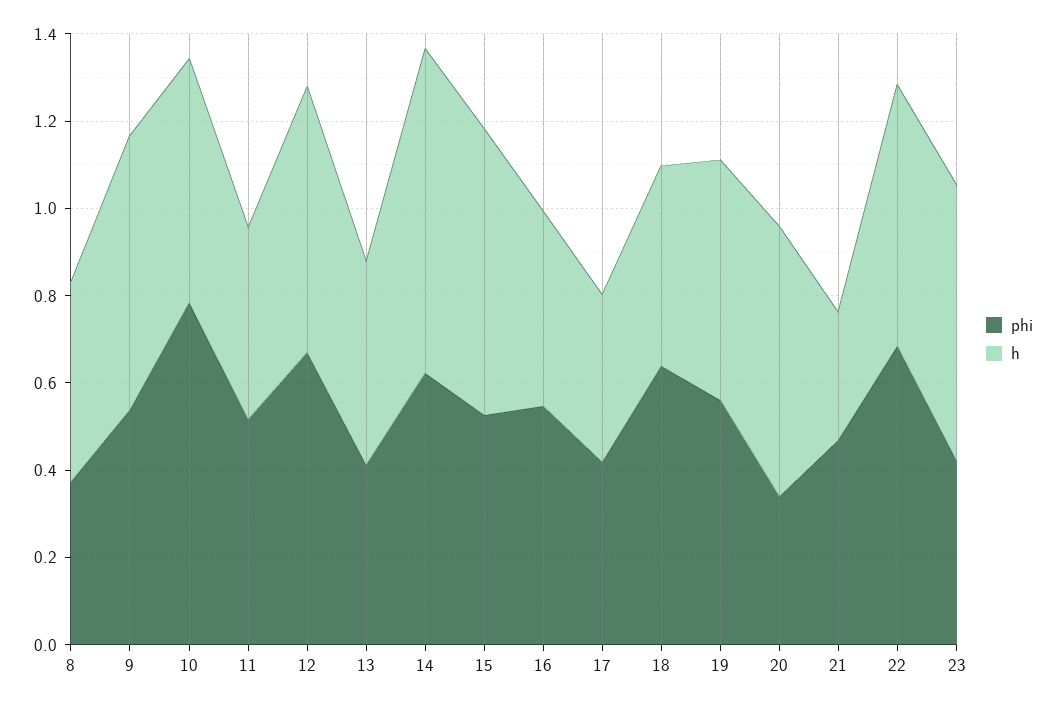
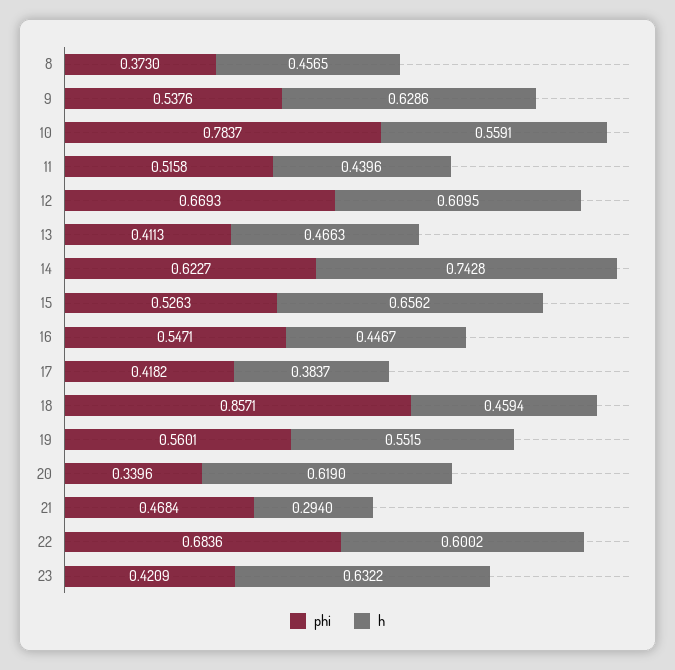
  {
    "phi": {
      "8": 0.373,
      "9": 0.5376,
      "10": 0.7837,
      "11": 0.5158,
      "12": 0.6693,
      "13": 0.4113,
      "14": 0.6227,
      "15": 0.5263,
      "16": 0.5471,
      "17": 0.4182,
-     "18": 0.65,
+     "18": 0.8571,
      "19": 0.5601,
      "20": 0.3396,
      "21": 0.4684,
      "22": 0.6836,
      "23": 0.4209
    },
    "h": {
      "8": 0.4565,
      "9": 0.6286,
      "10": 0.5591,
      "11": 0.4396,
      "12": 0.6095,
      "13": 0.4663,
      "14": 0.7428,
      "15": 0.6562,
      "16": 0.4467,
      "17": 0.3837,
      "18": 0.4594,
      "19": 0.5515,
      "20": 0.619,
      "21": 0.294,
      "22": 0.6002,
      "23": 0.6322
    }
  }

